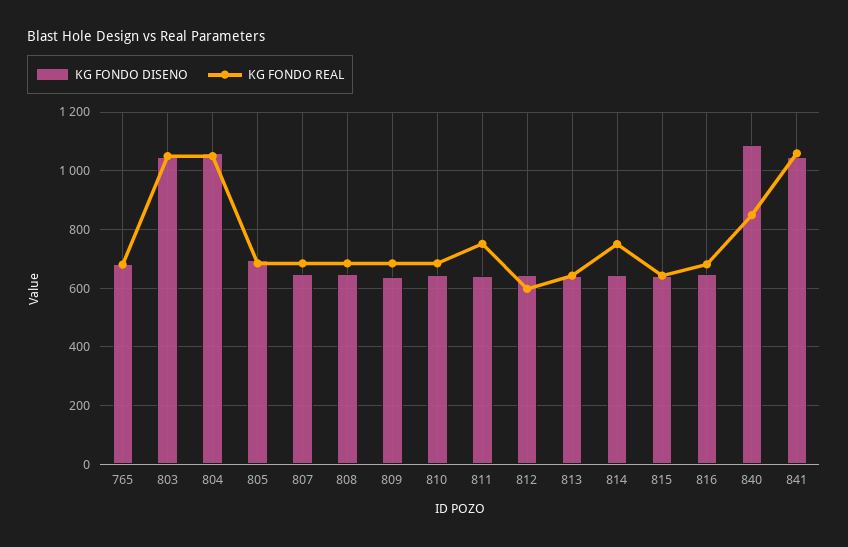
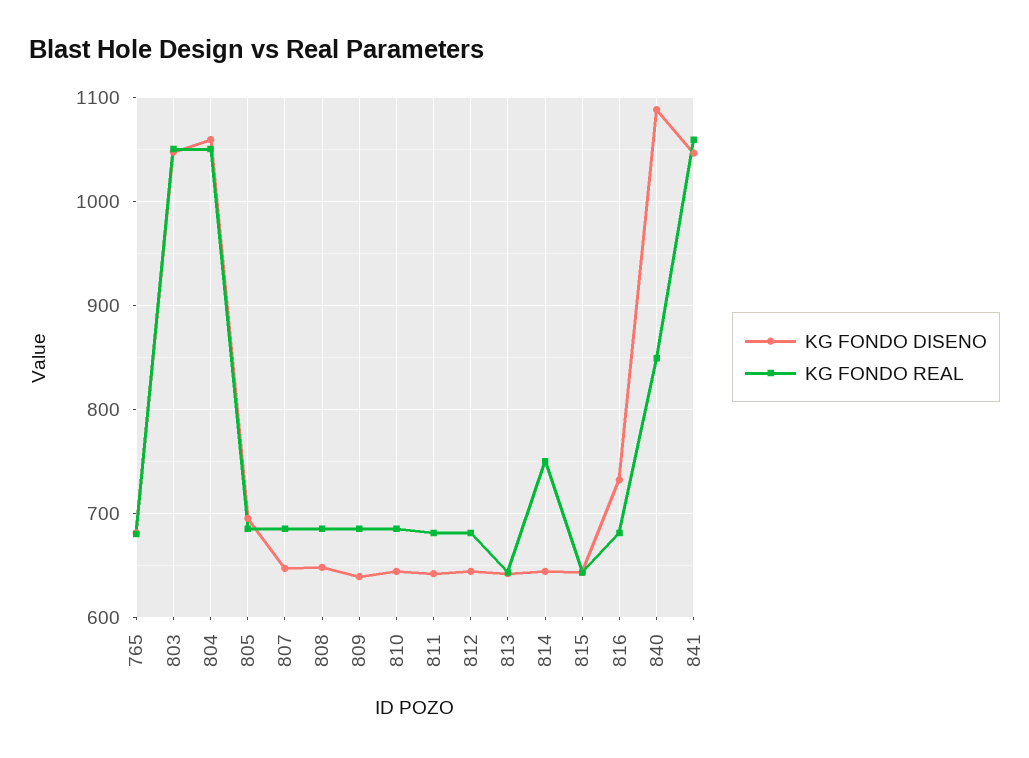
  {
    "KG FONDO DISENO": {
      "765": 680,
      "803": 1050,
      "804": 1060,
      "805": 700,
      "807": 650,
      "808": 650,
      "809": 640,
      "810": 640,
      "811": 640,
      "812": 640,
      "813": 640,
      "814": 640,
      "815": 640,
-     "816": 650,
+     "816": 730,
      "840": 1090,
      "841": 1050
    },
    "KG FONDO REAL": {
      "765": 680,
      "803": 1050,
      "804": 1050,
      "805": 690,
      "807": 690,
      "808": 690,
      "809": 690,
      "810": 690,
-     "811": 750,
+     "811": 680,
-     "812": 600,
+     "812": 680,
      "813": 640,
      "814": 750,
      "815": 640,
      "816": 680,
      "840": 850,
      "841": 1060
    }
  }

